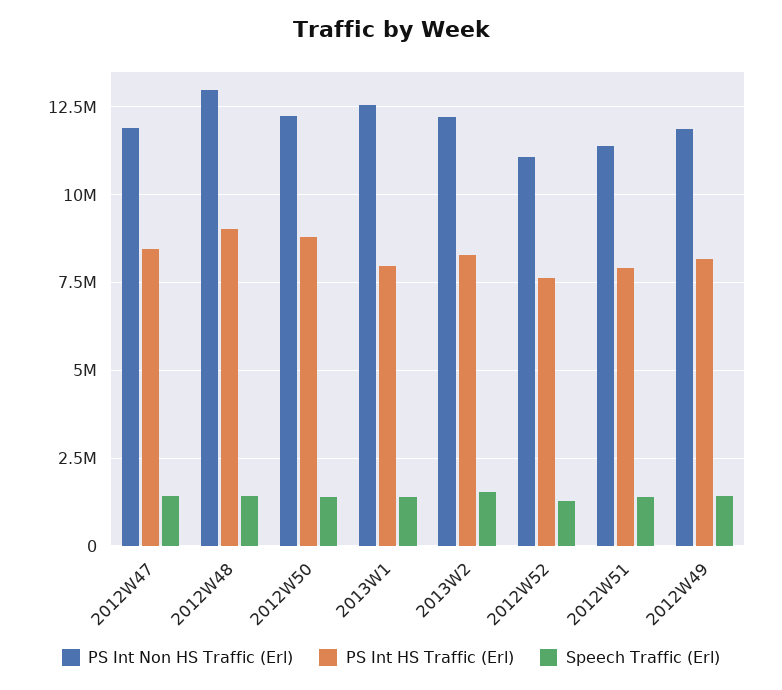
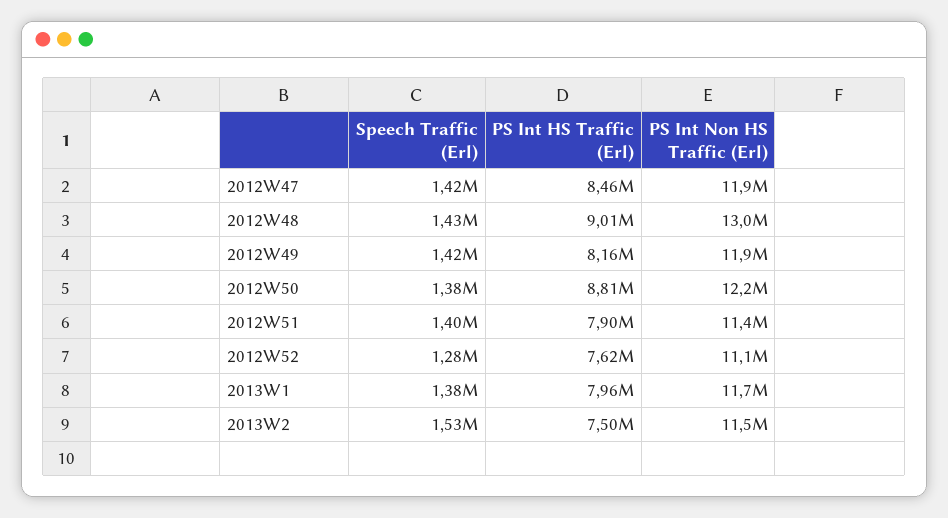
  {
    "PS Int Non HS Traffic (Erl)": {
      "2012W47": 11900000,
      "2012W48": 13000000,
      "2012W50": 12200000,
-     "2013W1": 12500000,
+     "2013W1": 11700000,
-     "2013W2": 12250000,
+     "2013W2": 11500000,
      "2012W52": 11100000,
      "2012W51": 11400000,
      "2012W49": 11900000
    },
    "PS Int HS Traffic (Erl)": {
      "2012W47": 8460000,
      "2012W48": 9010000,
      "2012W50": 8810000,
      "2013W1": 7960000,
-     "2013W2": 8250000,
+     "2013W2": 7500000,
      "2012W52": 7620000,
      "2012W51": 7900000,
      "2012W49": 8160000
    },
    "Speech Traffic (Erl)": {
      "2012W47": 1420000,
      "2012W48": 1430000,
      "2012W50": 1380000,
      "2013W1": 1380000,
      "2013W2": 1530000,
      "2012W52": 1280000,
      "2012W51": 1400000,
      "2012W49": 1420000
    }
  }

